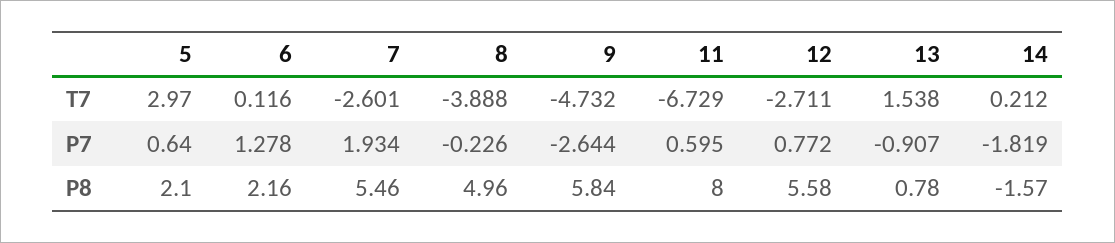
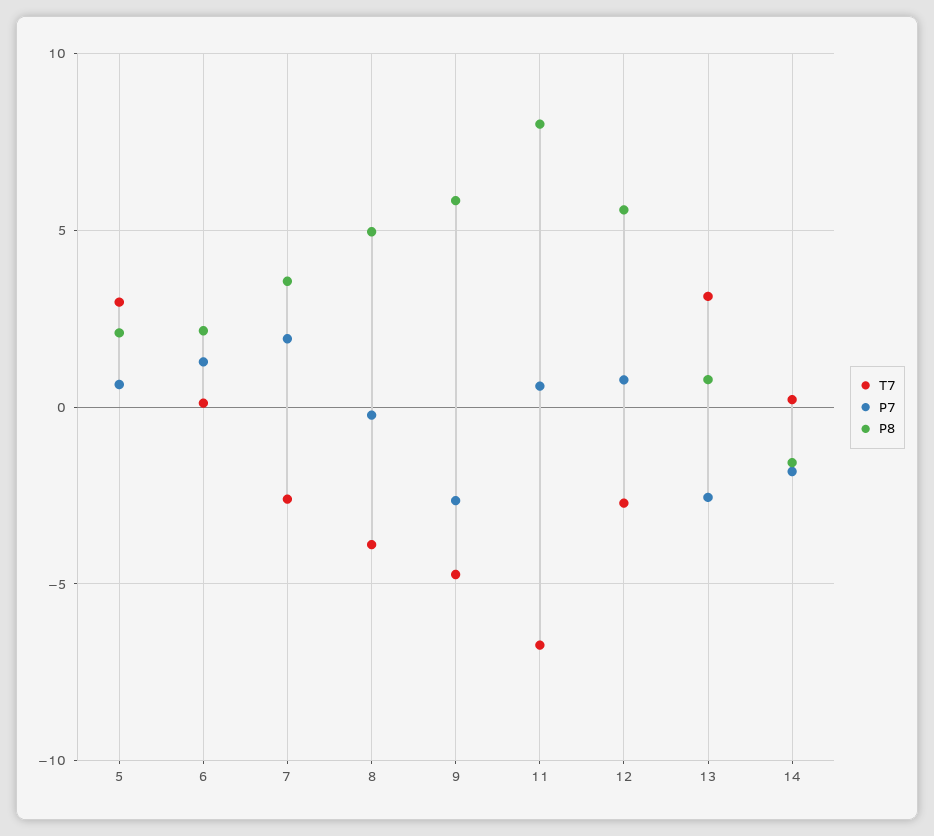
  {
    "T7": {
      "5": 2.97,
      "6": 0.116,
      "7": -2.601,
      "8": -3.888,
      "9": -4.732,
      "11": -6.729,
      "12": -2.711,
-     "13": 1.538,
+     "13": 3,
      "14": 0.212
    },
    "P7": {
      "5": 0.64,
      "6": 1.278,
      "7": 1.934,
      "8": -0.226,
      "9": -2.644,
      "11": 0.595,
      "12": 0.772,
-     "13": -0.907,
+     "13": -2.5,
      "14": -1.819
    },
    "P8": {
      "5": 2.1,
      "6": 2.16,
-     "7": 5.46,
+     "7": 3.5,
      "8": 4.96,
      "9": 5.84,
      "11": 8,
      "12": 5.58,
      "13": 0.78,
      "14": -1.57
    }
  }

